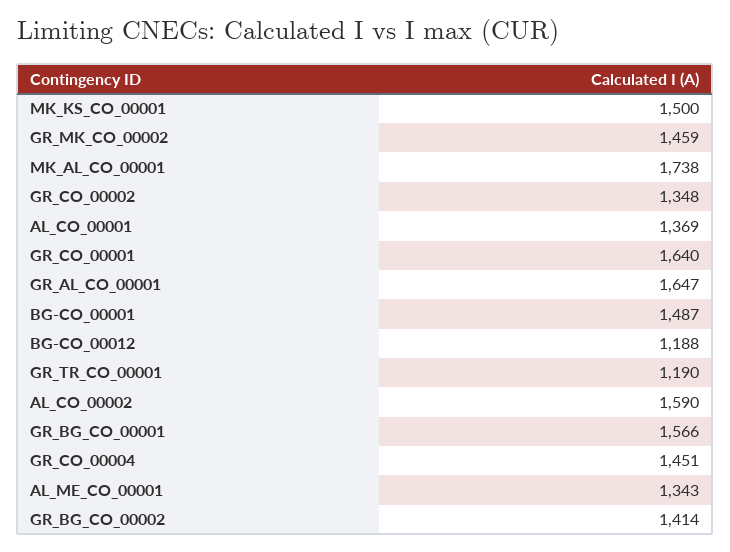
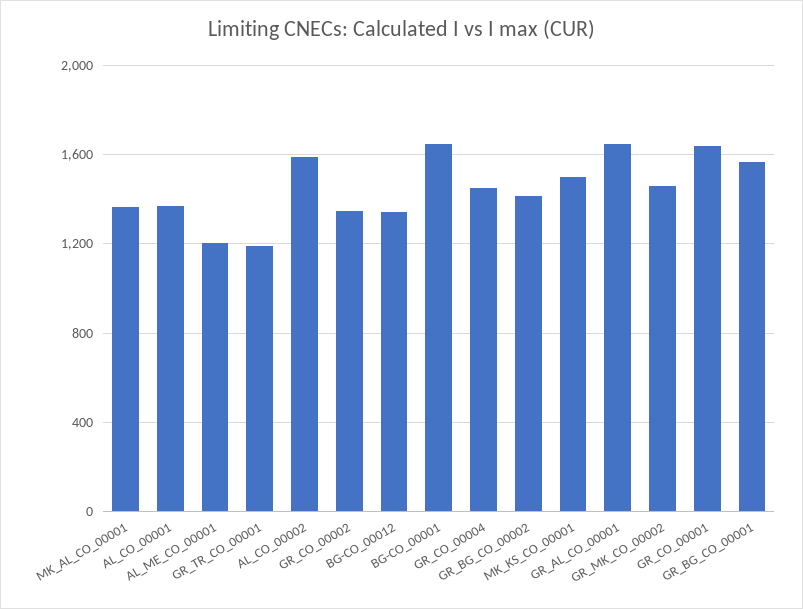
  {
    "MK_KS_CO_00001": 1500,
    "GR_MK_CO_00002": 1459,
-   "MK_AL_CO_00001": 1738,
+   "MK_AL_CO_00001": 1350,
    "GR_CO_00002": 1348,
    "AL_CO_00001": 1369,
    "GR_CO_00001": 1640,
    "GR_AL_CO_00001": 1647,
-   "BG-CO_00001": 1487,
+   "BG-CO_00001": 1650,
-   "BG-CO_00012": 1188,
+   "BG-CO_00012": 1350,
    "GR_TR_CO_00001": 1190,
    "AL_CO_00002": 1590,
    "GR_BG_CO_00001": 1566,
    "GR_CO_00004": 1451,
-   "AL_ME_CO_00001": 1343,
+   "AL_ME_CO_00001": 1200,
    "GR_BG_CO_00002": 1414
  }

